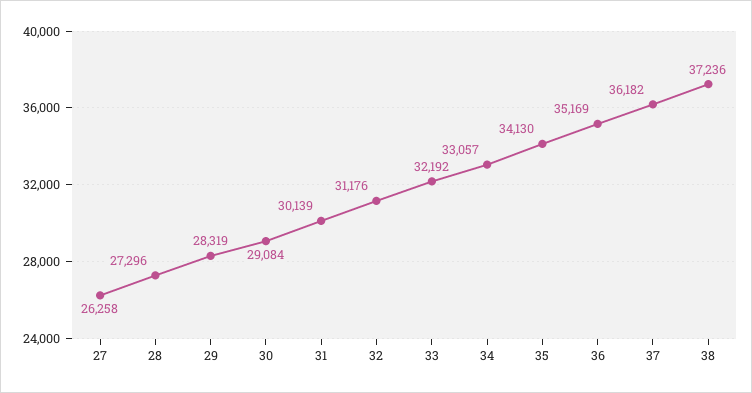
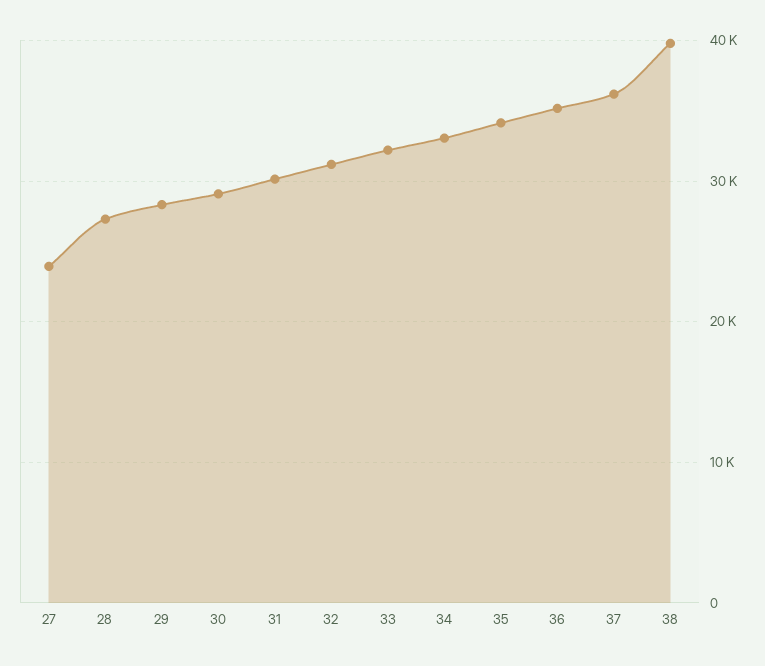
  {
-   "27": 26258,
+   "27": 24000,
    "28": 27296,
    "29": 28319,
    "30": 29084,
    "31": 30139,
    "32": 31176,
    "33": 32192,
    "34": 33057,
    "35": 34130,
    "36": 35169,
    "37": 36182,
-   "38": 37236
+   "38": 40000
  }

